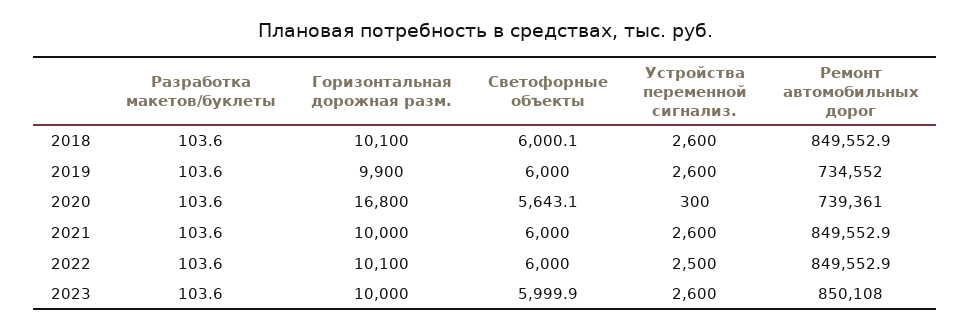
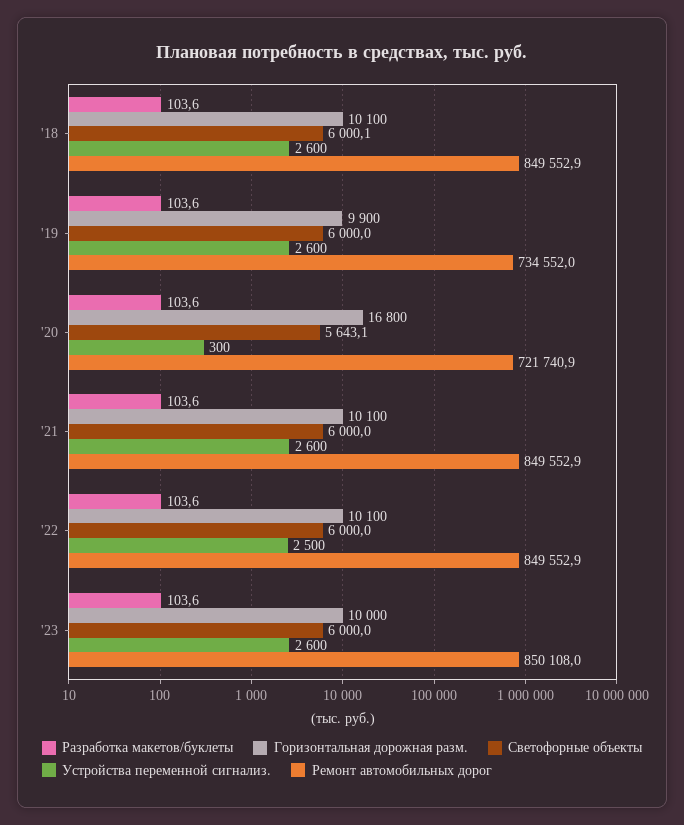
  {
    "Разработка макетов/буклеты": {
      "2018": 103.6,
      "2019": 103.6,
      "2020": 103.6,
      "2021": 103.6,
      "2022": 103.6,
      "2023": 103.6
    },
    "Горизонтальная дорожная разм.": {
      "2018": 10100,
      "2019": 9900,
      "2020": 16800,
-     "2021": 10000,
+     "2021": 10100,
      "2022": 10100,
      "2023": 10000
    },
    "Светофорные объекты": {
      "2018": 6000.1,
      "2019": 6000,
      "2020": 5643.1,
      "2021": 6000,
      "2022": 6000,
-     "2023": 5999.9
+     "2023": 6000
    },
    "Устройства переменной сигнализ.": {
      "2018": 2600,
      "2019": 2600,
      "2020": 300,
      "2021": 2600,
      "2022": 2500,
      "2023": 2600
    },
    "Ремонт автомобильных дорог": {
      "2018": 849552.9,
      "2019": 734552,
-     "2020": 739361,
+     "2020": 721740.9,
      "2021": 849552.9,
      "2022": 849552.9,
      "2023": 850108
    }
  }

